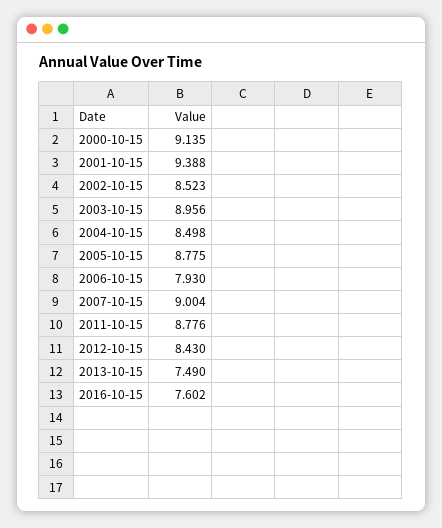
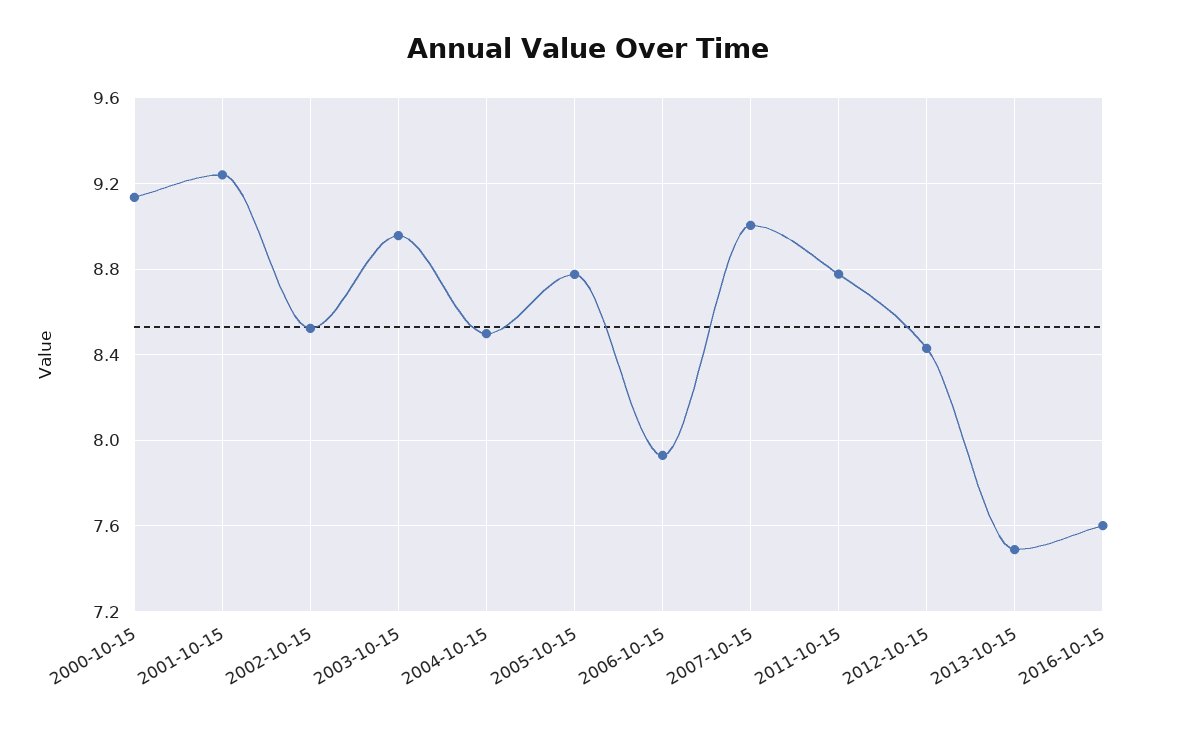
  {
    "2000-10-15": 9.135,
-   "2001-10-15": 9.388,
+   "2001-10-15": 9.25,
    "2002-10-15": 8.523,
    "2003-10-15": 8.956,
    "2004-10-15": 8.498,
    "2005-10-15": 8.775,
    "2006-10-15": 7.93,
    "2007-10-15": 9.004,
    "2011-10-15": 8.776,
    "2012-10-15": 8.43,
    "2013-10-15": 7.49,
    "2016-10-15": 7.602
  }

